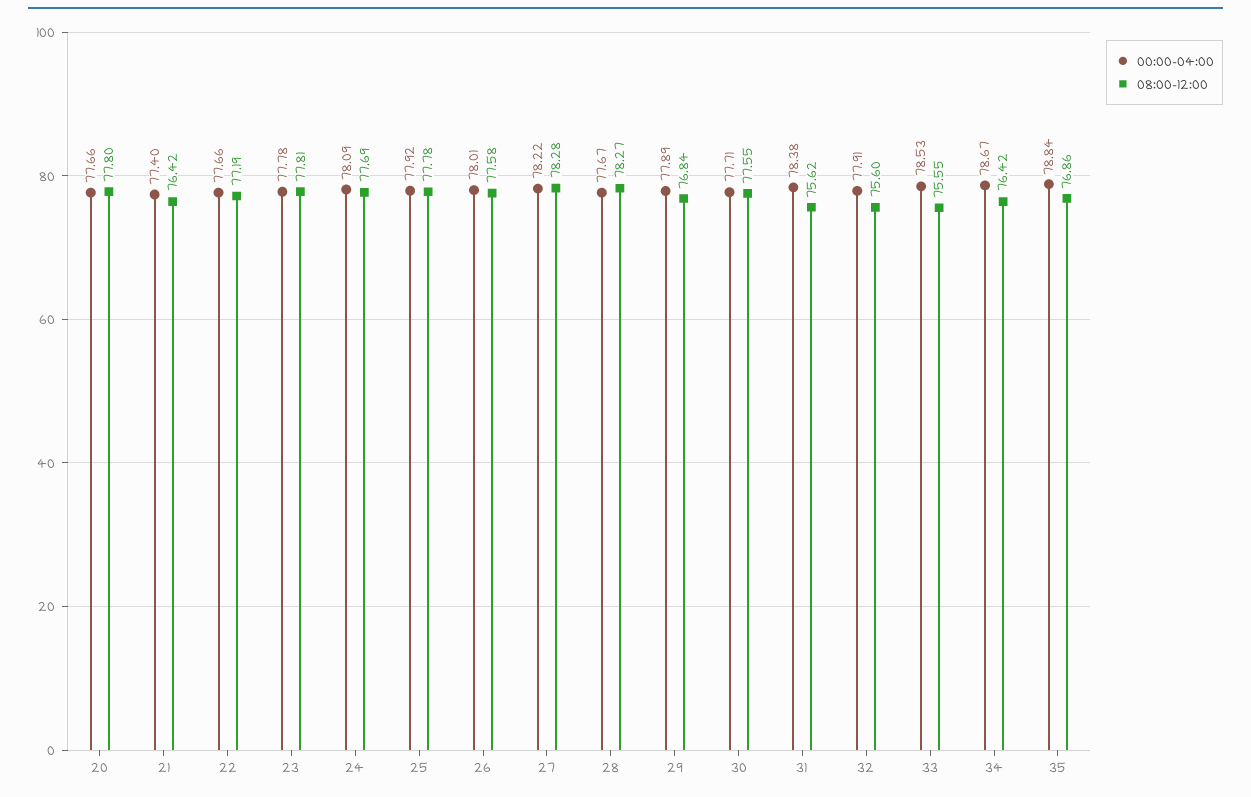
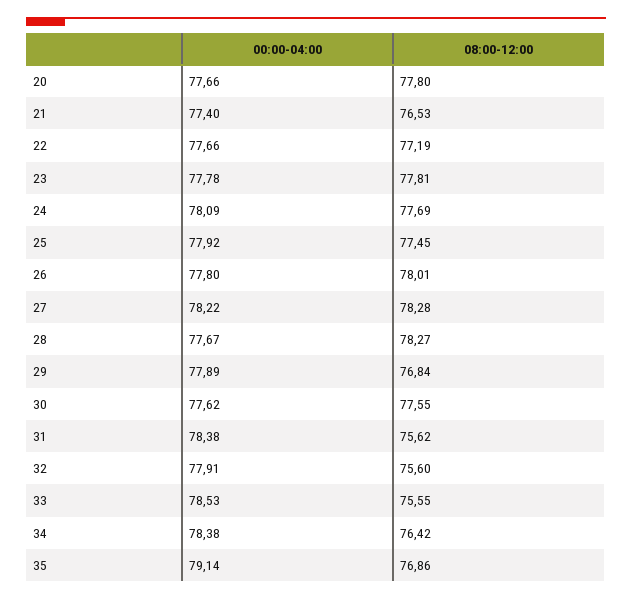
  {
    "00:00-04:00": {
      "20": 77.66,
      "21": 77.4,
      "22": 77.66,
      "23": 77.78,
      "24": 78.09,
      "25": 77.92,
-     "26": 78.01,
+     "26": 77.8,
      "27": 78.22,
      "28": 77.67,
      "29": 77.89,
-     "30": 77.71,
+     "30": 77.62,
      "31": 78.38,
      "32": 77.91,
      "33": 78.53,
-     "34": 78.67,
+     "34": 78.38,
-     "35": 78.84
+     "35": 79.14
    },
    "08:00-12:00": {
      "20": 77.8,
-     "21": 76.42,
+     "21": 76.53,
      "22": 77.19,
      "23": 77.81,
      "24": 77.69,
-     "25": 77.78,
+     "25": 77.45,
-     "26": 77.58,
+     "26": 78.01,
      "27": 78.28,
      "28": 78.27,
      "29": 76.84,
      "30": 77.55,
      "31": 75.62,
      "32": 75.6,
      "33": 75.55,
      "34": 76.42,
      "35": 76.86
    }
  }

